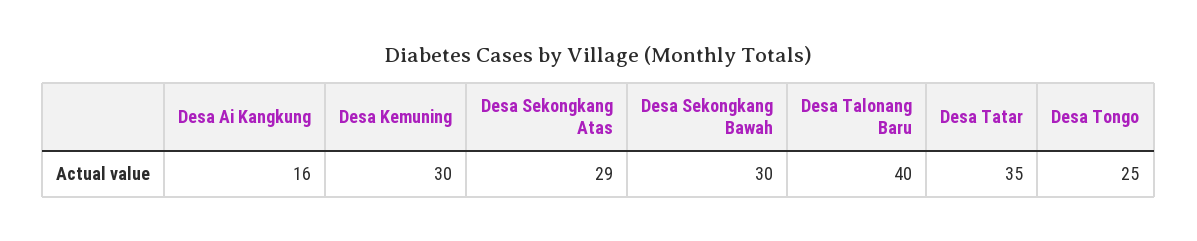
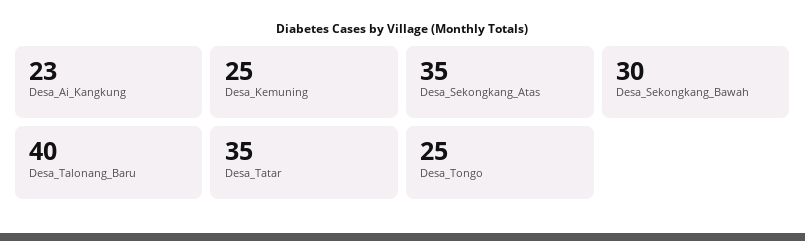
  {
-   "Desa Ai Kangkung": 16,
+   "Desa Ai Kangkung": 23,
-   "Desa Kemuning": 30,
+   "Desa Kemuning": 25,
-   "Desa Sekongkang Atas": 29,
+   "Desa Sekongkang Atas": 35,
    "Desa Sekongkang Bawah": 30,
    "Desa Talonang Baru": 40,
    "Desa Tatar": 35,
    "Desa Tongo": 25
  }

